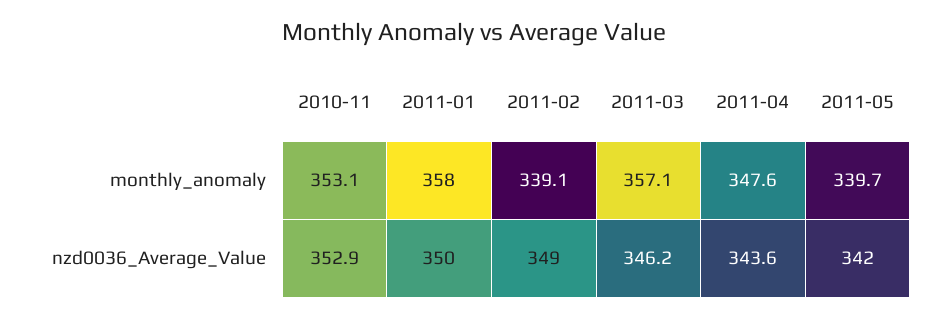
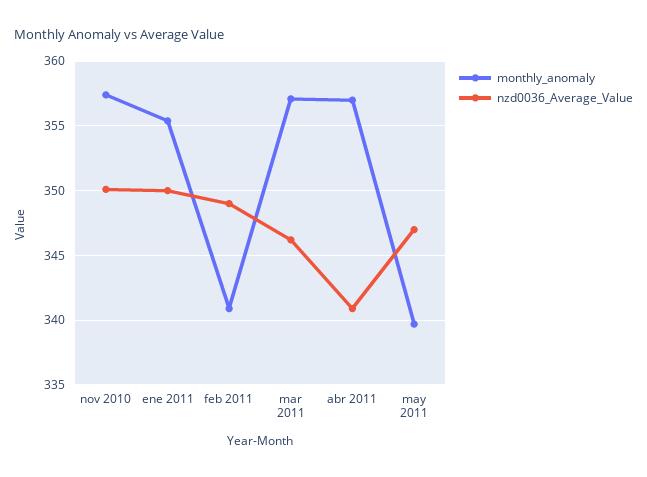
  {
    "monthly_anomaly": {
-     "2010-11": 353.1,
+     "2010-11": 357.5,
-     "2011-01": 358,
+     "2011-01": 355.5,
-     "2011-02": 339.1,
+     "2011-02": 341,
      "2011-03": 357.1,
-     "2011-04": 347.6,
+     "2011-04": 357,
      "2011-05": 339.7
    },
    "nzd0036_Average_Value": {
-     "2010-11": 352.9,
+     "2010-11": 350,
      "2011-01": 350,
      "2011-02": 349,
      "2011-03": 346.2,
-     "2011-04": 343.6,
+     "2011-04": 341,
-     "2011-05": 342
+     "2011-05": 347
    }
  }

